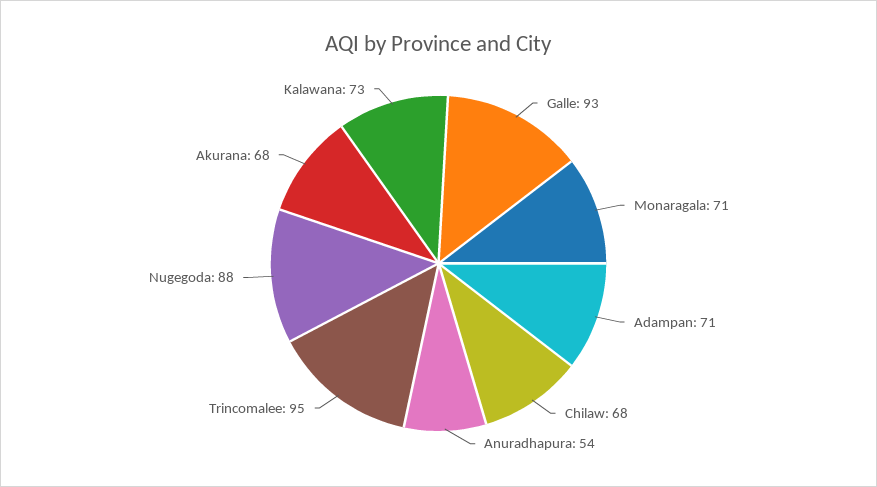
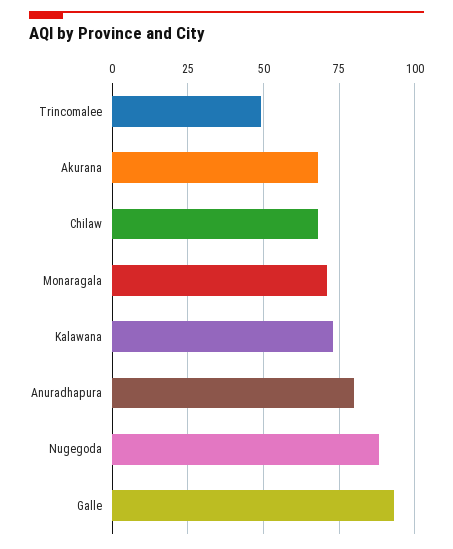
  {
    "Galle": 93,
    "Monaragala": 71,
-   "Adampan": 71,
    "Chilaw": 68,
-   "Anuradhapura": 54,
+   "Anuradhapura": 80,
-   "Trincomalee": 95,
+   "Trincomalee": 50,
    "Nugegoda": 88,
    "Akurana": 68,
    "Kalawana": 73
  }

